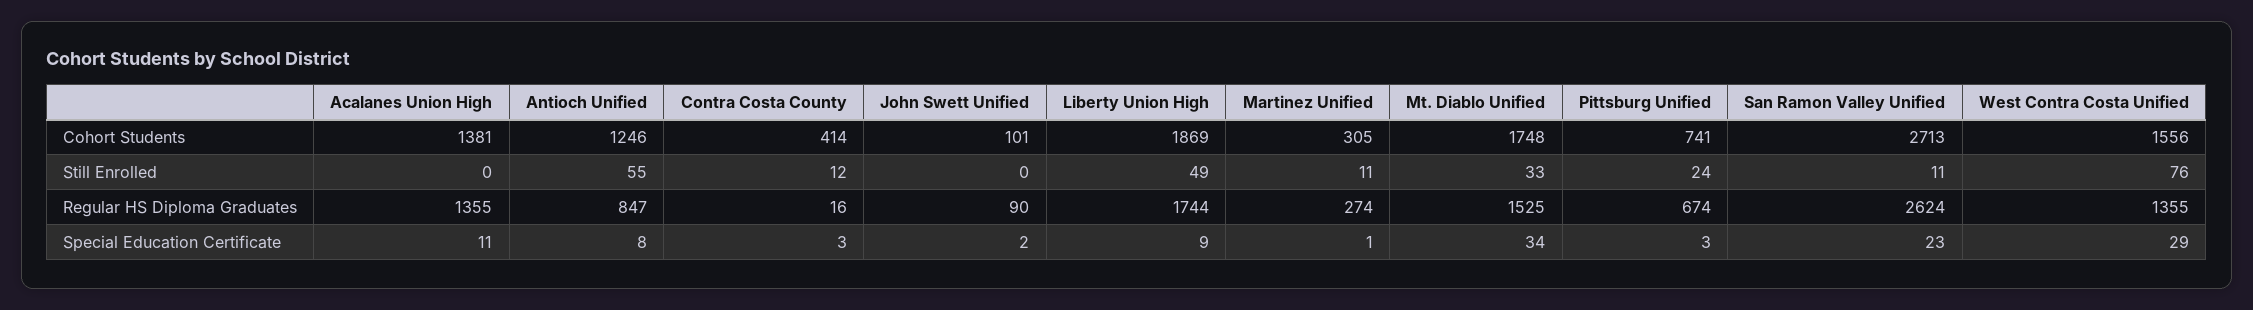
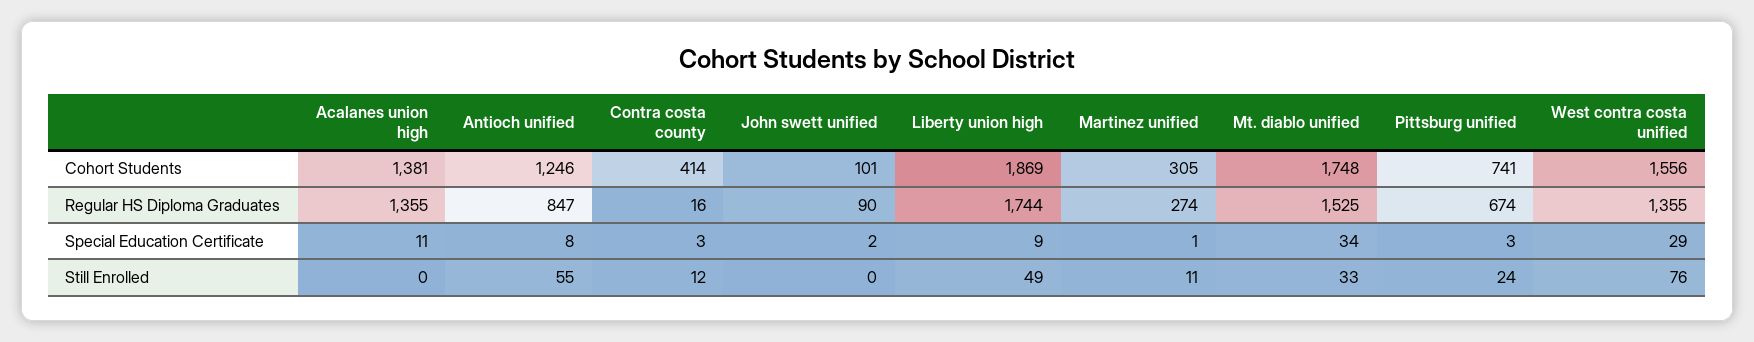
  {
    "Acalanes Union High": {
      "Cohort Students": 1381,
      "Still Enrolled": 0,
      "Regular HS Diploma Graduates": 1355,
      "Special Education Certificate": 11
    },
    "Antioch Unified": {
      "Cohort Students": 1246,
      "Still Enrolled": 55,
      "Regular HS Diploma Graduates": 847,
      "Special Education Certificate": 8
    },
    "Contra Costa County": {
      "Cohort Students": 414,
      "Still Enrolled": 12,
      "Regular HS Diploma Graduates": 16,
      "Special Education Certificate": 3
    },
    "John Swett Unified": {
      "Cohort Students": 101,
      "Still Enrolled": 0,
      "Regular HS Diploma Graduates": 90,
      "Special Education Certificate": 2
    },
    "Liberty Union High": {
      "Cohort Students": 1869,
      "Still Enrolled": 49,
      "Regular HS Diploma Graduates": 1744,
      "Special Education Certificate": 9
    },
    "Martinez Unified": {
      "Cohort Students": 305,
      "Still Enrolled": 11,
      "Regular HS Diploma Graduates": 274,
      "Special Education Certificate": 1
    },
    "Mt. Diablo Unified": {
      "Cohort Students": 1748,
      "Still Enrolled": 33,
      "Regular HS Diploma Graduates": 1525,
      "Special Education Certificate": 34
    },
    "Pittsburg Unified": {
      "Cohort Students": 741,
      "Still Enrolled": 24,
      "Regular HS Diploma Graduates": 674,
      "Special Education Certificate": 3
    },
-   "San Ramon Valley Unified": {
-     "Cohort Students": 2713,
-     "Still Enrolled": 11,
-     "Regular HS Diploma Graduates": 2624,
-     "Special Education Certificate": 23
-   },
    "West Contra Costa Unified": {
      "Cohort Students": 1556,
      "Still Enrolled": 76,
      "Regular HS Diploma Graduates": 1355,
      "Special Education Certificate": 29
    }
  }

